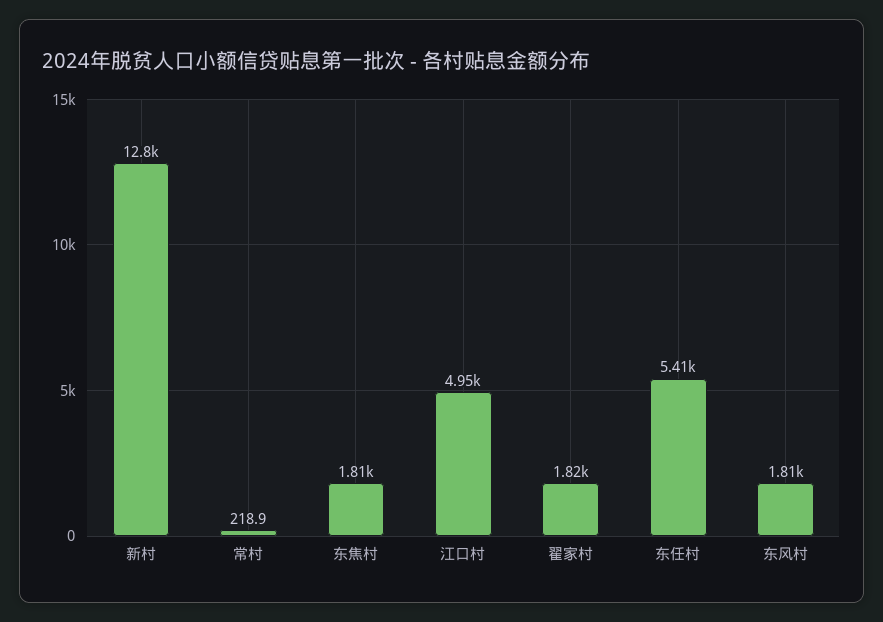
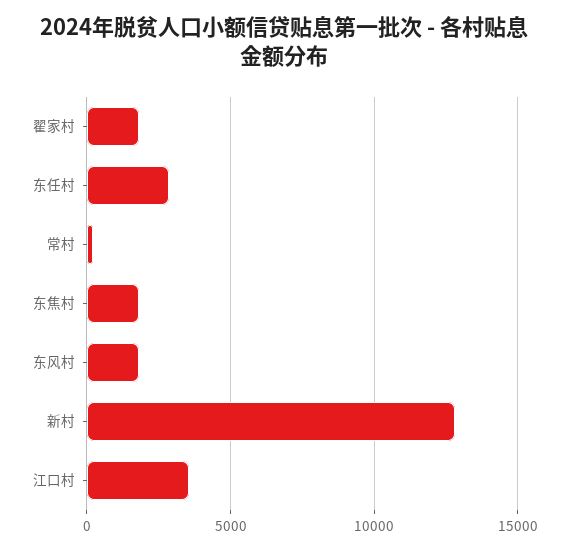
  {
    "新村": 12800,
    "常村": 218.9,
    "东焦村": 1810,
-   "江口村": 4950,
+   "江口村": 3500,
    "翟家村": 1820,
-   "东任村": 5410,
+   "东任村": 3000,
    "东风村": 1810
  }

